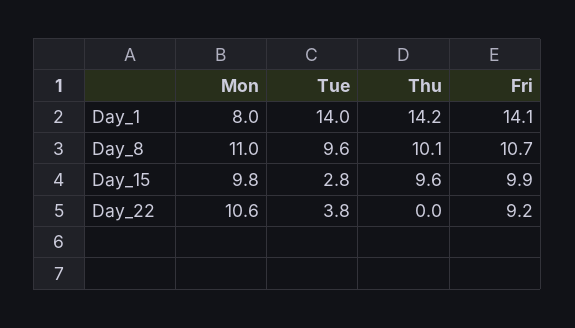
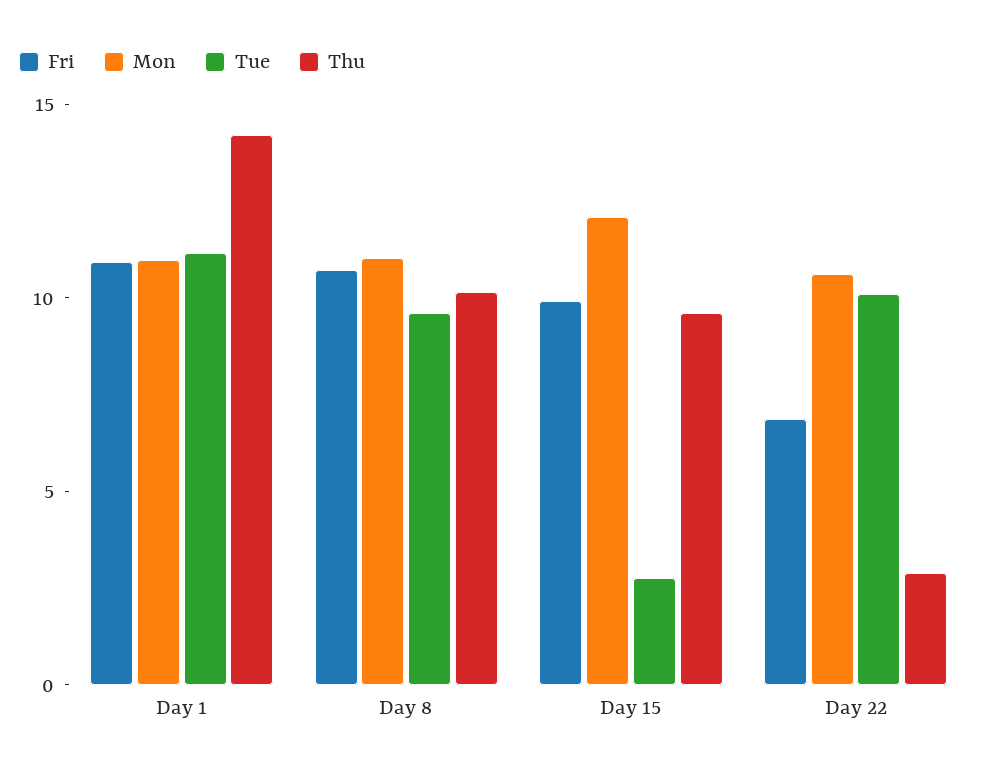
  {
    "Mon": {
-     "Day_1": 8,
+     "Day_1": 11,
      "Day_8": 11,
-     "Day_15": 9.8,
+     "Day_15": 12,
      "Day_22": 10.6
    },
    "Tue": {
-     "Day_1": 14,
+     "Day_1": 11,
      "Day_8": 9.6,
      "Day_15": 2.8,
-     "Day_22": 3.8
+     "Day_22": 10
    },
    "Thu": {
      "Day_1": 14.2,
      "Day_8": 10.1,
      "Day_15": 9.6,
-     "Day_22": 0
+     "Day_22": 3
    },
    "Fri": {
-     "Day_1": 14.1,
+     "Day_1": 11,
      "Day_8": 10.7,
      "Day_15": 9.9,
-     "Day_22": 9.2
+     "Day_22": 7
    }
  }

